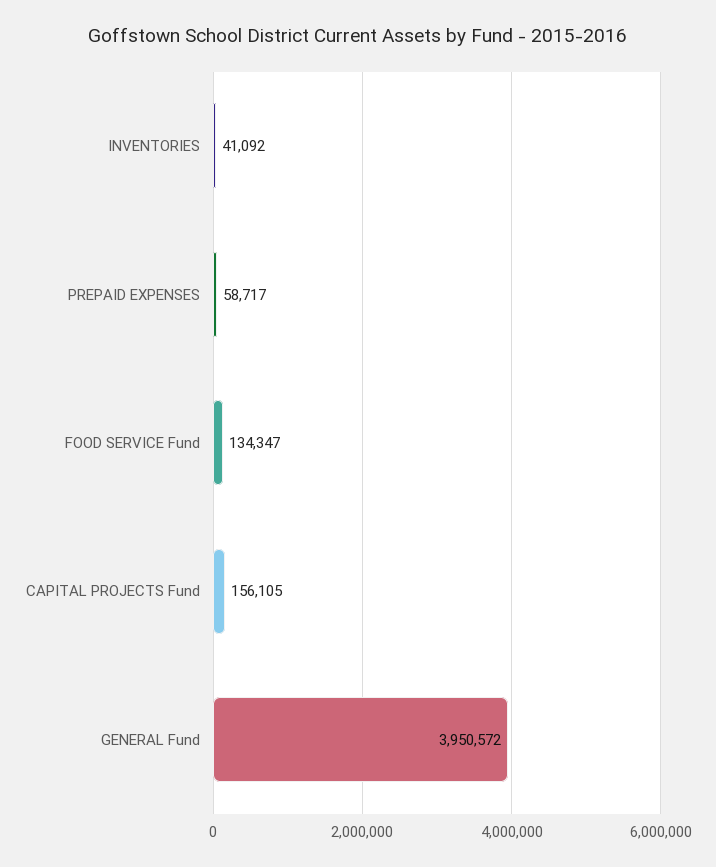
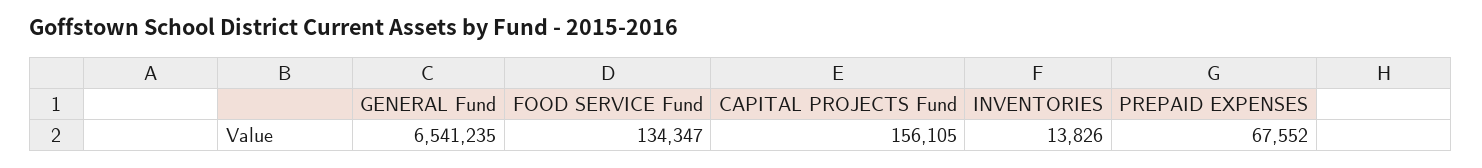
  {
-   "INVENTORIES": 41092,
+   "INVENTORIES": 13826,
-   "PREPAID EXPENSES": 58717,
+   "PREPAID EXPENSES": 67552,
    "FOOD SERVICE Fund": 134347,
    "CAPITAL PROJECTS Fund": 156105,
-   "GENERAL Fund": 3950572
+   "GENERAL Fund": 6541235
  }

